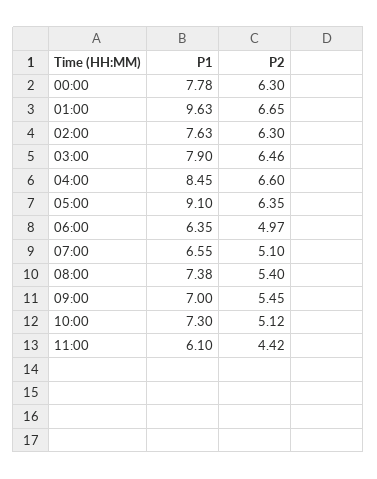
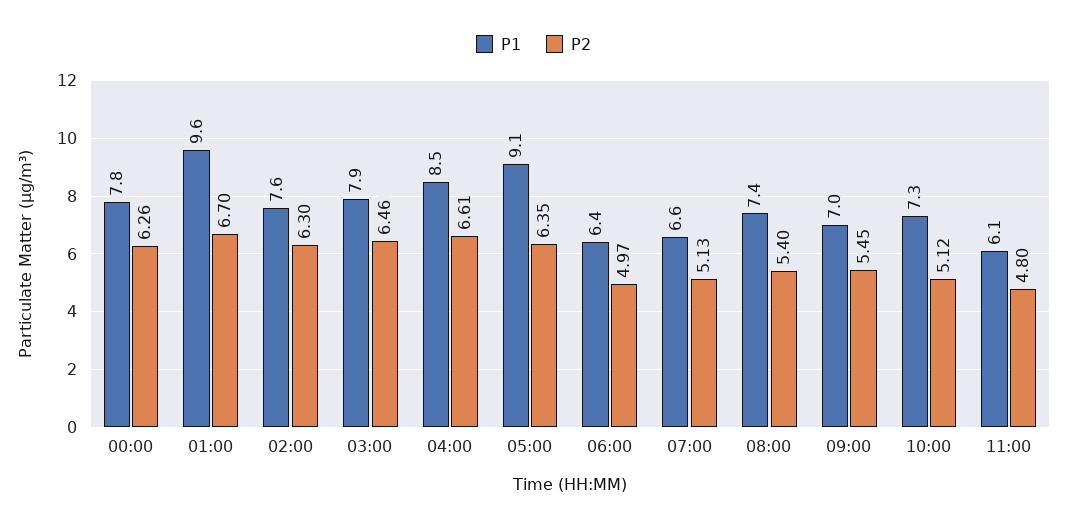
  {
    "P1": {
      "00:00": 7.78,
      "01:00": 9.63,
      "02:00": 7.63,
      "03:00": 7.9,
      "04:00": 8.45,
      "05:00": 9.1,
      "06:00": 6.35,
      "07:00": 6.55,
      "08:00": 7.38,
      "09:00": 7,
      "10:00": 7.3,
      "11:00": 6.1
    },
    "P2": {
-     "00:00": 6.3,
+     "00:00": 6.26,
-     "01:00": 6.65,
+     "01:00": 6.7,
      "02:00": 6.3,
      "03:00": 6.46,
-     "04:00": 6.6,
+     "04:00": 6.61,
      "05:00": 6.35,
      "06:00": 4.97,
-     "07:00": 5.1,
+     "07:00": 5.13,
      "08:00": 5.4,
      "09:00": 5.45,
      "10:00": 5.12,
-     "11:00": 4.42
+     "11:00": 4.8
    }
  }

